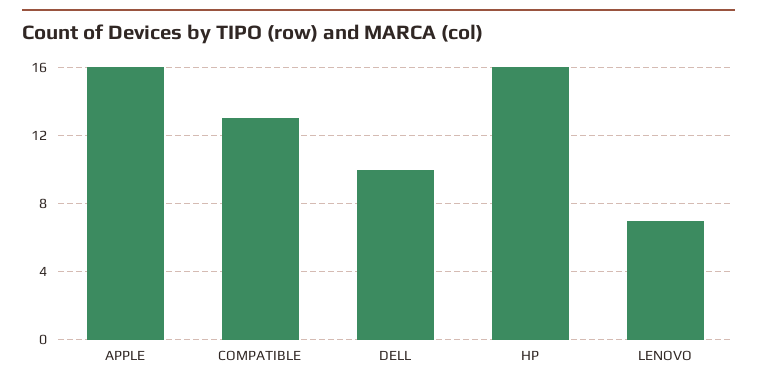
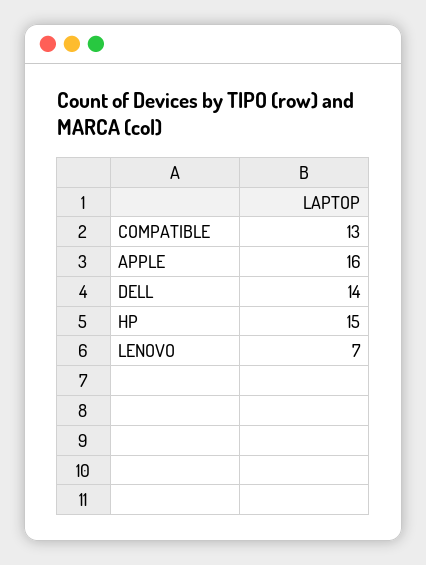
  {
    "APPLE": 16,
    "COMPATIBLE": 13,
-   "DELL": 10,
+   "DELL": 14,
-   "HP": 16,
+   "HP": 15,
    "LENOVO": 7
  }

